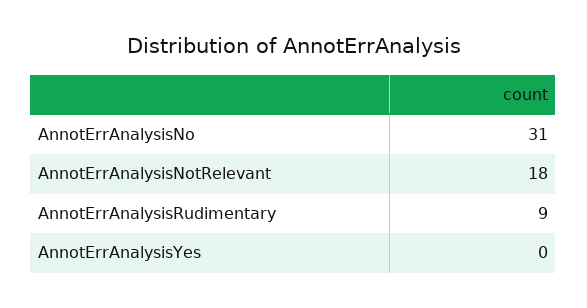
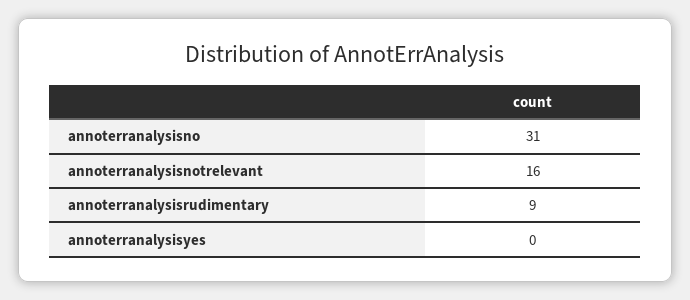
  {
    "AnnotErrAnalysisNo": 31,
-   "AnnotErrAnalysisNotRelevant": 18,
+   "AnnotErrAnalysisNotRelevant": 16,
    "AnnotErrAnalysisRudimentary": 9,
    "AnnotErrAnalysisYes": 0
  }

